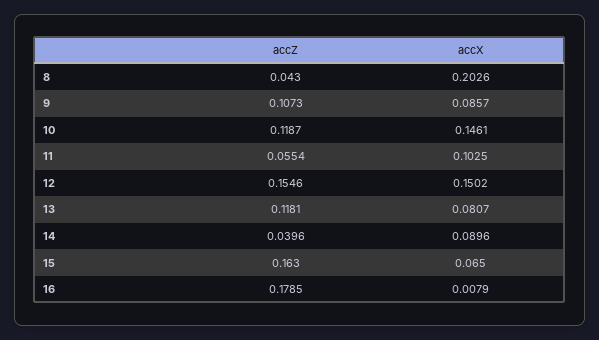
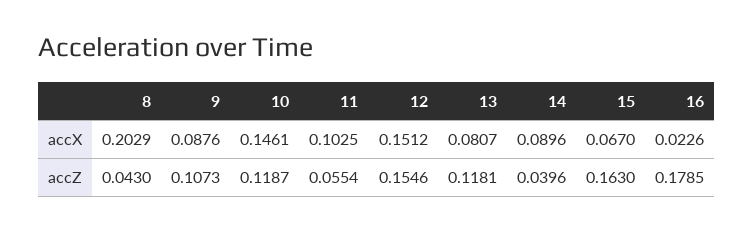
  {
    "accZ": {
      "8": 0.043,
      "9": 0.1073,
      "10": 0.1187,
      "11": 0.0554,
      "12": 0.1546,
      "13": 0.1181,
      "14": 0.0396,
      "15": 0.163,
      "16": 0.1785
    },
    "accX": {
-     "8": 0.2026,
+     "8": 0.2029,
-     "9": 0.0857,
+     "9": 0.0876,
      "10": 0.1461,
      "11": 0.1025,
-     "12": 0.1502,
+     "12": 0.1512,
      "13": 0.0807,
      "14": 0.0896,
-     "15": 0.065,
+     "15": 0.067,
-     "16": 0.0079
+     "16": 0.0226
    }
  }

